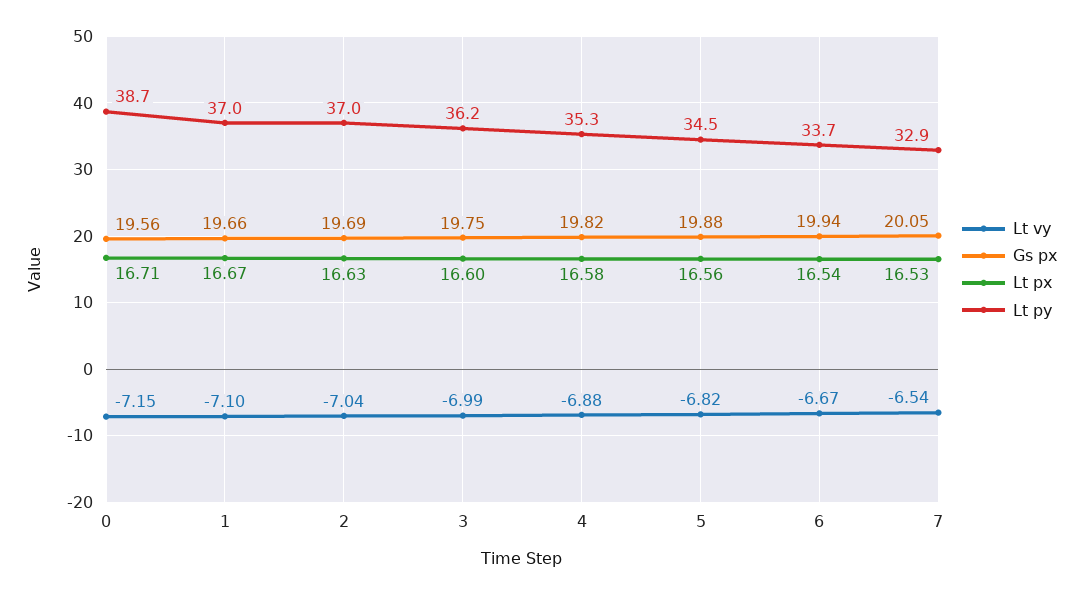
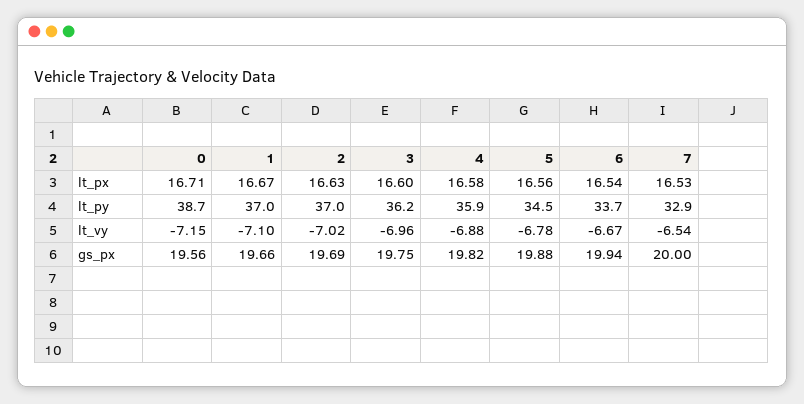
  {
    "Lt vy": {
      "0": -7.15,
      "1": -7.1,
-     "2": -7.04,
+     "2": -7.02,
-     "3": -6.99,
+     "3": -6.96,
      "4": -6.88,
-     "5": -6.82,
+     "5": -6.78,
      "6": -6.67,
      "7": -6.54
    },
    "Gs px": {
      "0": 19.56,
      "1": 19.66,
      "2": 19.69,
      "3": 19.75,
      "4": 19.82,
      "5": 19.88,
      "6": 19.94,
-     "7": 20.05
+     "7": 20
    },
    "Lt px": {
      "0": 16.71,
      "1": 16.67,
      "2": 16.63,
      "3": 16.6,
      "4": 16.58,
      "5": 16.56,
      "6": 16.54,
      "7": 16.53
    },
    "Lt py": {
      "0": 38.7,
      "1": 37,
      "2": 37,
      "3": 36.2,
-     "4": 35.3,
+     "4": 35.9,
      "5": 34.5,
      "6": 33.7,
      "7": 32.9
    }
  }

